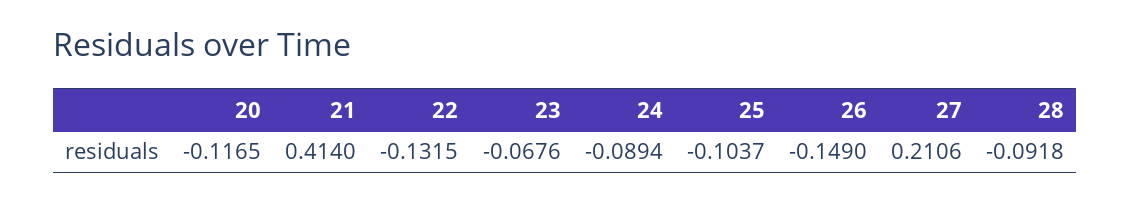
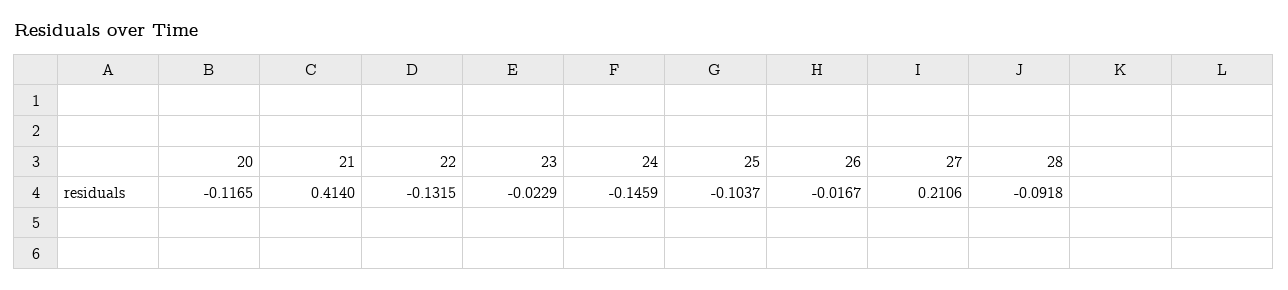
  {
    "20": -0.1165,
    "21": 0.414,
    "22": -0.1315,
-   "23": -0.0676,
+   "23": -0.0229,
-   "24": -0.0894,
+   "24": -0.1459,
    "25": -0.1037,
-   "26": -0.149,
+   "26": -0.0167,
    "27": 0.2106,
    "28": -0.0918
  }

